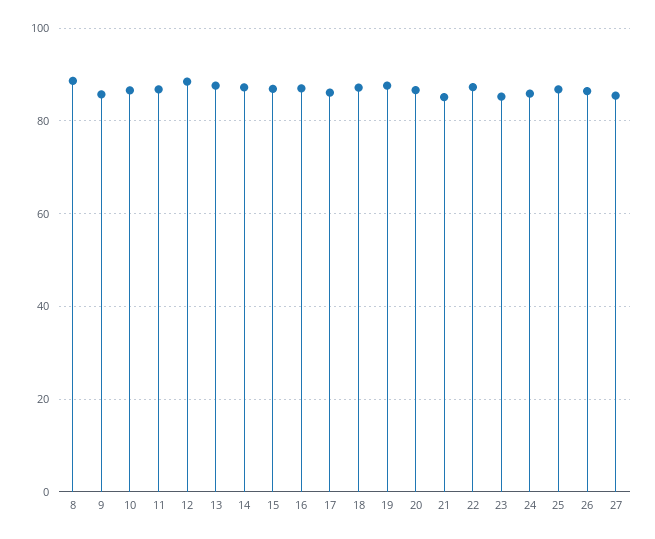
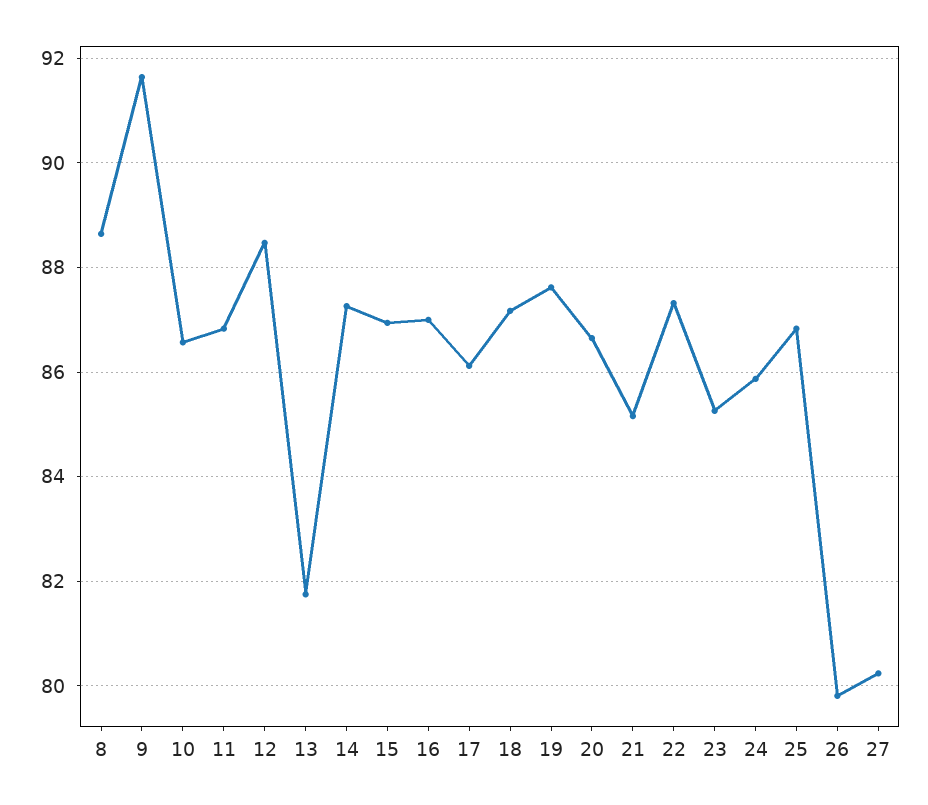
  {
    "8": 88.6,
-   "9": 86,
+   "9": 91.6,
    "10": 86.6,
    "11": 86.8,
    "12": 88.4,
-   "13": 88,
+   "13": 81.8,
    "14": 87.2,
    "15": 87,
    "16": 87,
    "17": 86.2,
    "18": 87.2,
    "19": 87.6,
    "20": 86.6,
    "21": 85.2,
    "22": 87.4,
    "23": 85.2,
    "24": 85.8,
    "25": 86.8,
-   "26": 86,
+   "26": 79.8,
-   "27": 86
+   "27": 80.2
  }

